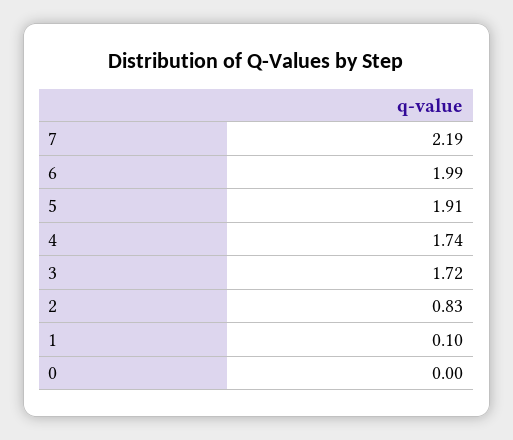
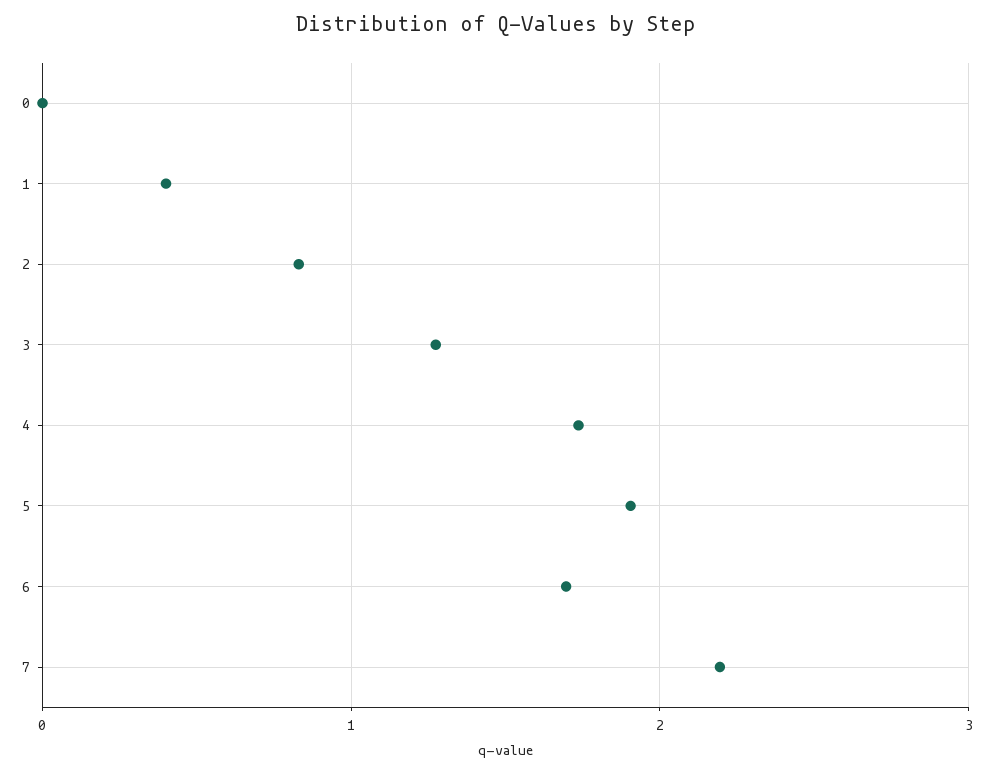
  {
    "7": 2.19,
-   "6": 1.99,
+   "6": 1.7,
    "5": 1.91,
    "4": 1.74,
-   "3": 1.72,
+   "3": 1.3,
    "2": 0.83,
-   "1": 0.1,
+   "1": 0.4,
    "0": 0
  }

